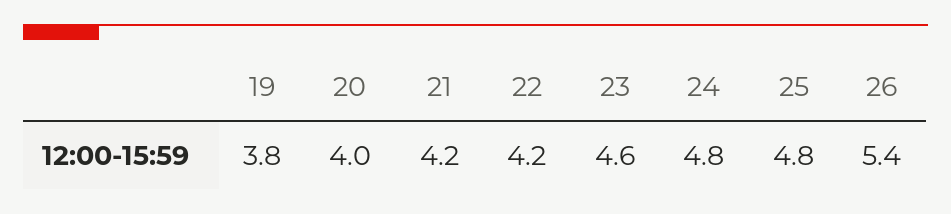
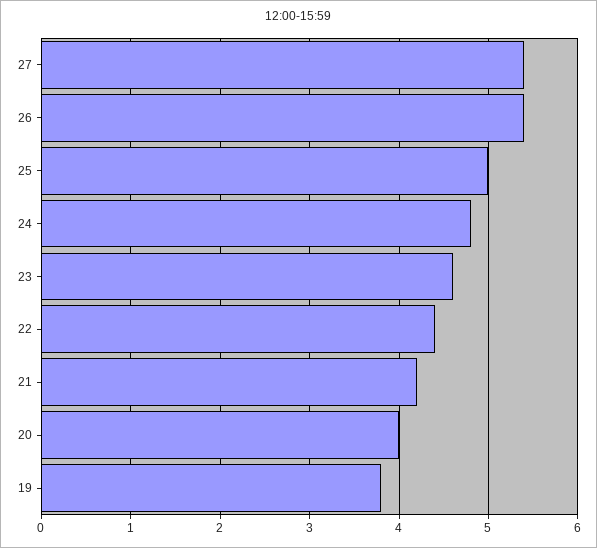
  {
    "19": 3.8,
    "20": 4,
    "21": 4.2,
-   "22": 4.2,
+   "22": 4.4,
    "23": 4.6,
    "24": 4.8,
-   "25": 4.8,
+   "25": 5,
-   "26": 5.4
+   "26": 5.4,
+   "27": 5.4
  }

